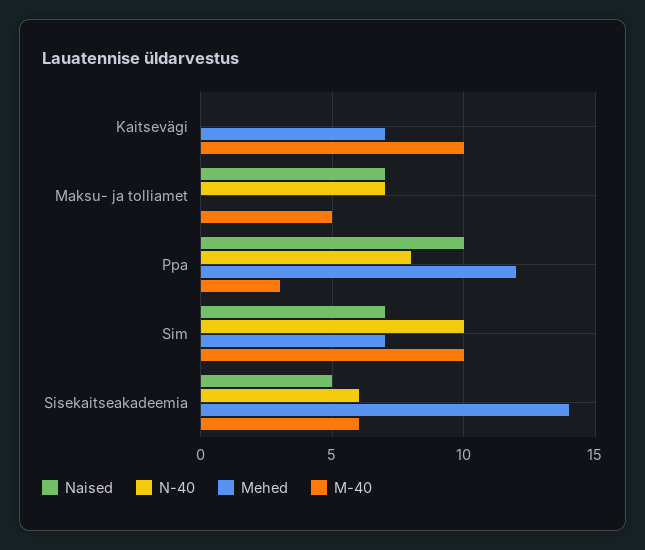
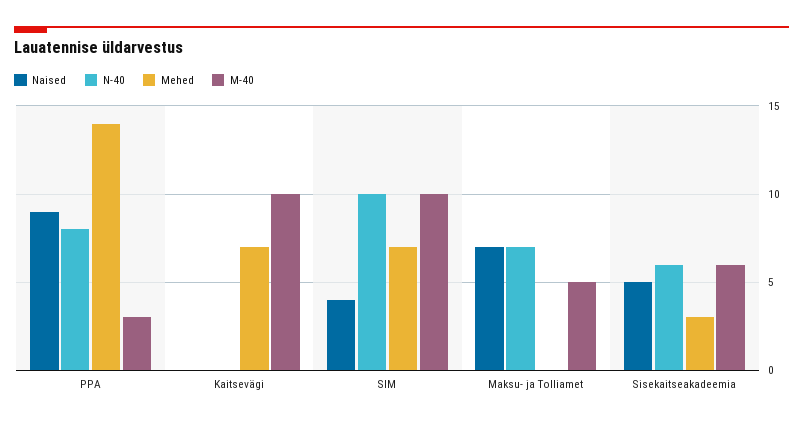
  {
    "Naised": {
      "Kaitsevägi": 0,
      "Maksu- ja tolliamet": 7,
-     "Ppa": 10,
+     "Ppa": 9,
-     "Sim": 7,
+     "Sim": 4,
      "Sisekaitseakadeemia": 5
    },
    "N-40": {
      "Kaitsevägi": 0,
      "Maksu- ja tolliamet": 7,
      "Ppa": 8,
      "Sim": 10,
      "Sisekaitseakadeemia": 6
    },
    "Mehed": {
      "Kaitsevägi": 7,
      "Maksu- ja tolliamet": 0,
-     "Ppa": 12,
+     "Ppa": 14,
      "Sim": 7,
-     "Sisekaitseakadeemia": 14
+     "Sisekaitseakadeemia": 3
    },
    "M-40": {
      "Kaitsevägi": 10,
      "Maksu- ja tolliamet": 5,
      "Ppa": 3,
      "Sim": 10,
      "Sisekaitseakadeemia": 6
    }
  }

